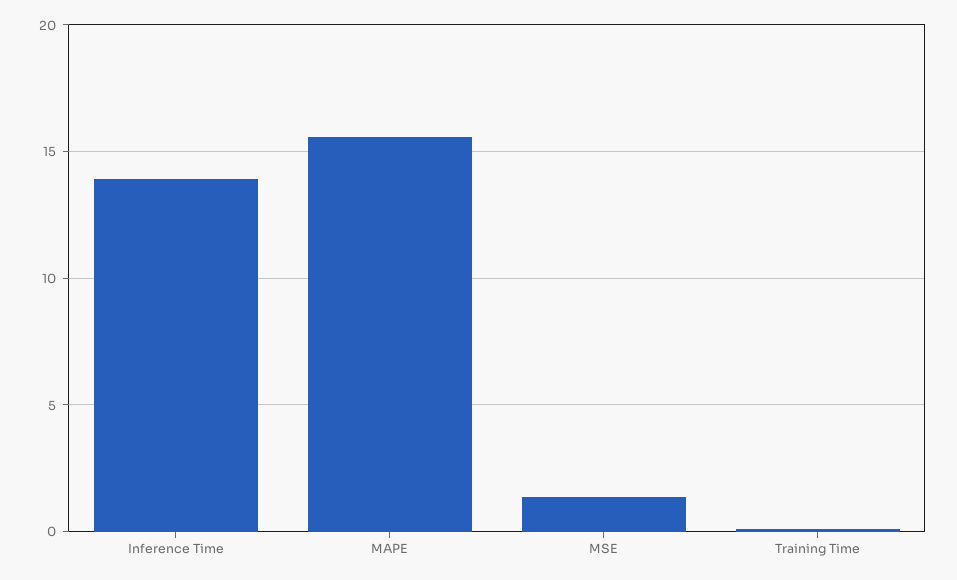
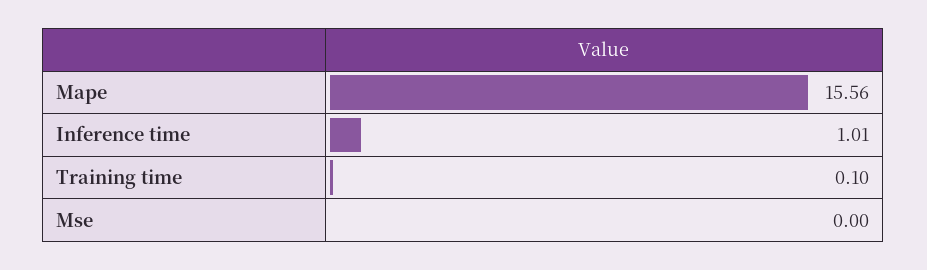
  {
-   "Inference Time": 14,
+   "Inference Time": 1.01,
    "MAPE": 15.56,
-   "MSE": 1.5,
+   "MSE": 0,
    "Training Time": 0.1
  }

